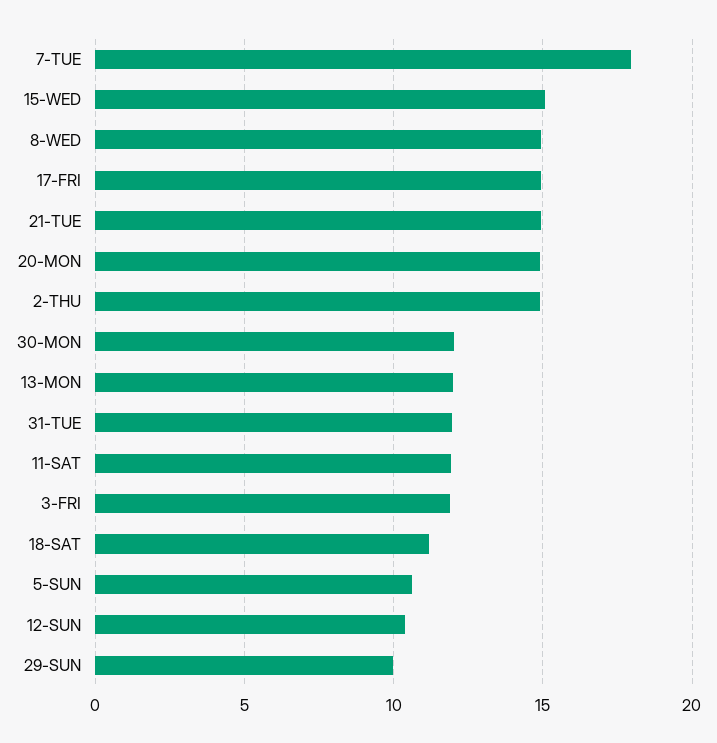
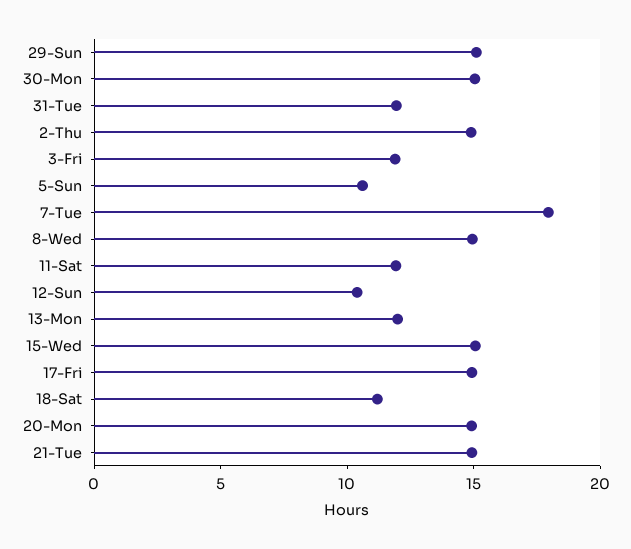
  {
    "7-TUE": 18,
    "15-WED": 15,
    "8-WED": 15,
    "17-FRI": 15,
    "21-TUE": 15,
    "20-MON": 15,
    "2-THU": 15,
-   "30-MON": 12,
+   "30-MON": 15,
    "13-MON": 12,
    "31-TUE": 12,
    "11-SAT": 12,
    "3-FRI": 12,
    "18-SAT": 11,
    "5-SUN": 10.5,
    "12-SUN": 10.5,
-   "29-SUN": 10
+   "29-SUN": 15
  }

